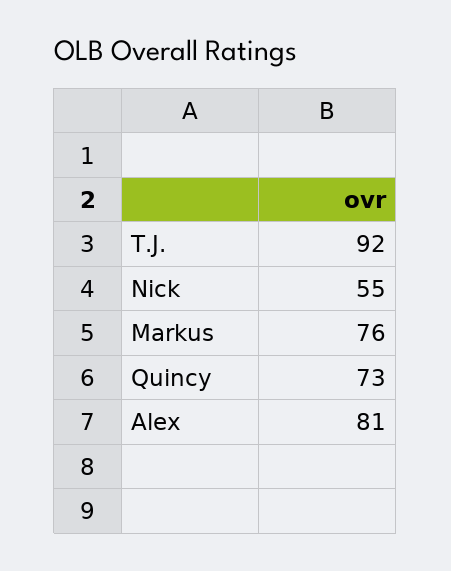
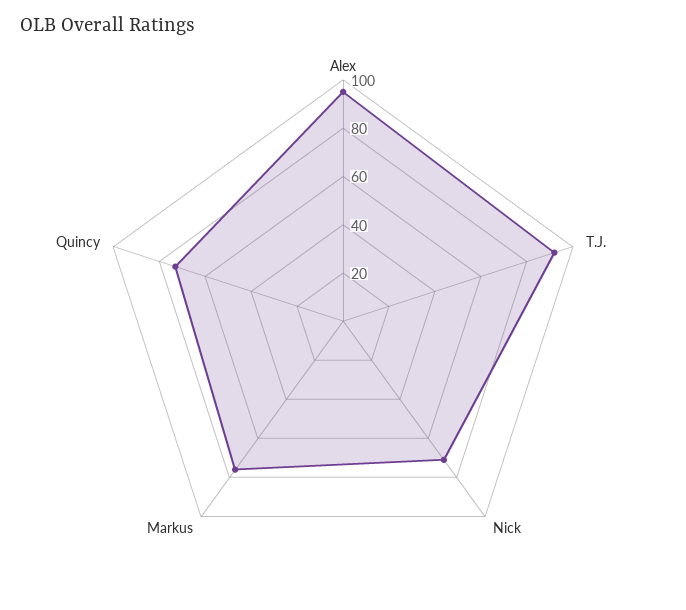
  {
    "T.J.": 92,
-   "Nick": 55,
+   "Nick": 70,
    "Markus": 76,
    "Quincy": 73,
-   "Alex": 81
+   "Alex": 95
  }

